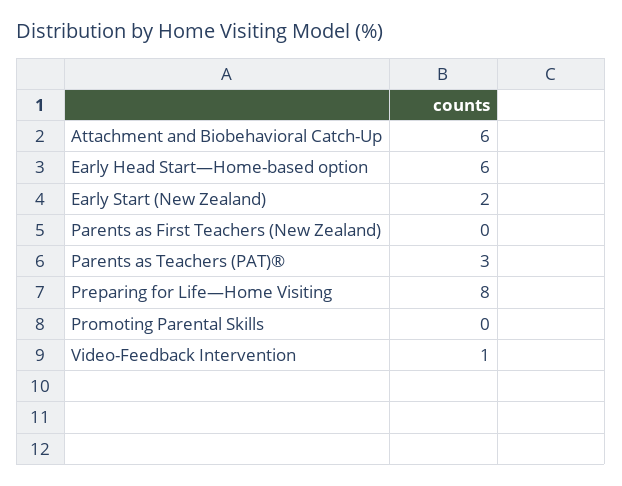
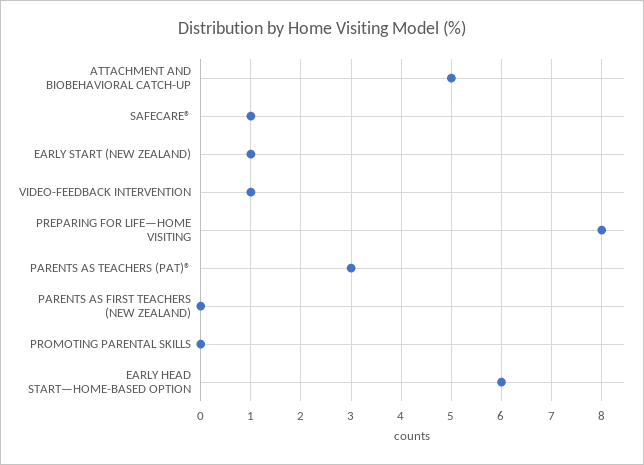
  {
-   "Attachment and Biobehavioral Catch-Up": 6,
+   "Attachment and Biobehavioral Catch-Up": 5,
    "Early Head Start—Home-based option": 6,
-   "Early Start (New Zealand)": 2,
+   "Early Start (New Zealand)": 1,
    "Parents as First Teachers (New Zealand)": 0,
    "Parents as Teachers (PAT)®": 3,
    "Preparing for Life—Home Visiting": 8,
    "Promoting Parental Skills": 0,
-   "Video-Feedback Intervention": 1
+   "Video-Feedback Intervention": 1,
+   "SAFECARE®": 1
  }

